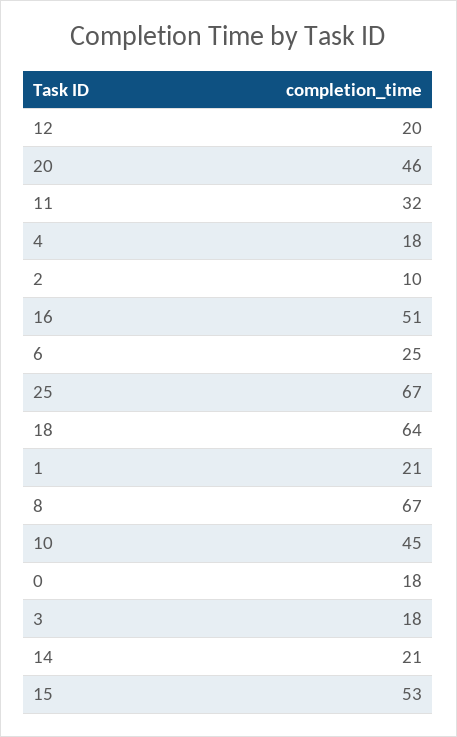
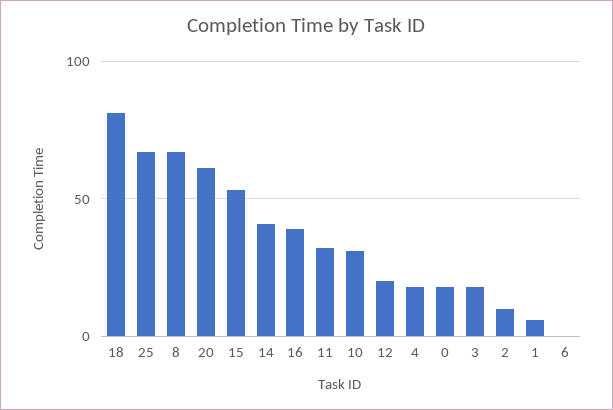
  {
    "12": 20,
-   "20": 46,
+   "20": 60,
    "11": 32,
    "4": 18,
    "2": 10,
-   "16": 51,
+   "16": 40,
-   "6": 25,
+   "6": 0,
    "25": 67,
-   "18": 64,
+   "18": 80,
-   "1": 21,
+   "1": 5,
    "8": 67,
-   "10": 45,
+   "10": 30,
    "0": 18,
    "3": 18,
-   "14": 21,
+   "14": 40,
    "15": 53
  }

